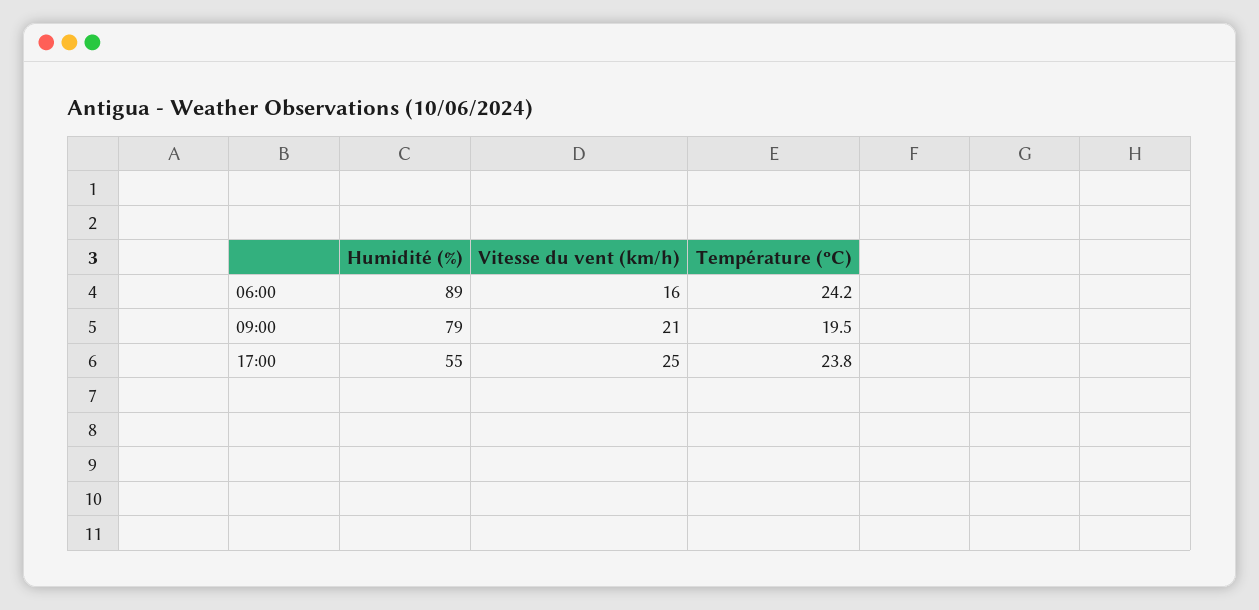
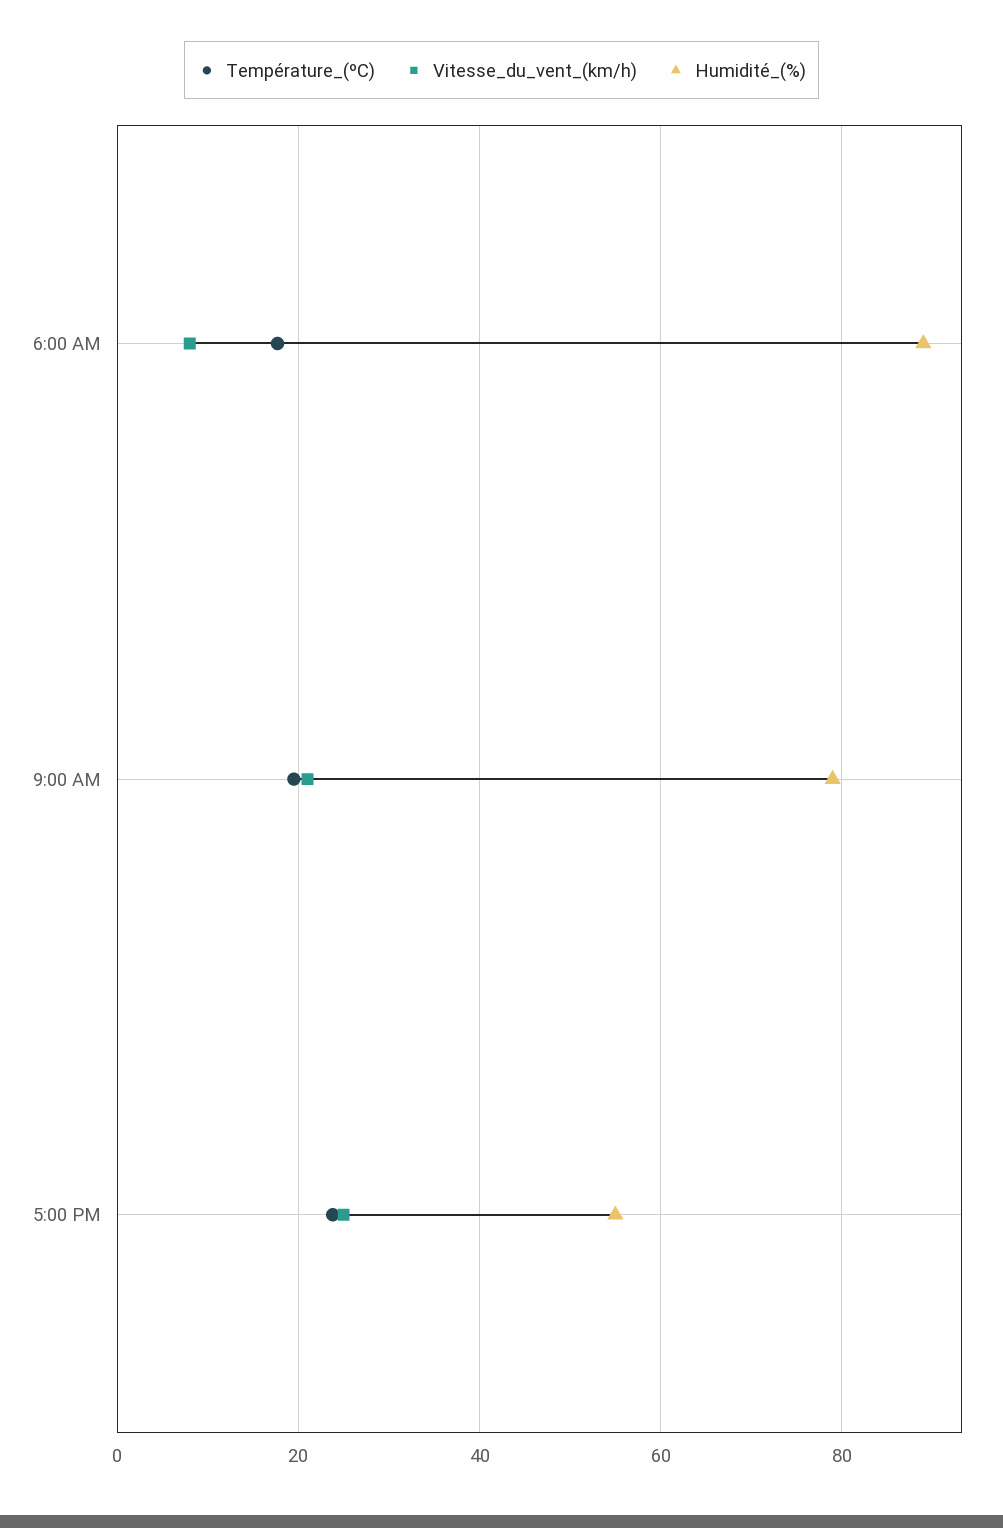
  {
    "Humidité (%)": {
      "06:00": 89,
      "09:00": 79,
      "17:00": 55
    },
    "Vitesse du vent (km/h)": {
-     "06:00": 16,
+     "06:00": 8,
      "09:00": 21,
      "17:00": 25
    },
    "Température (ºC)": {
-     "06:00": 24.2,
+     "06:00": 18,
      "09:00": 19.5,
      "17:00": 23.8
    }
  }

